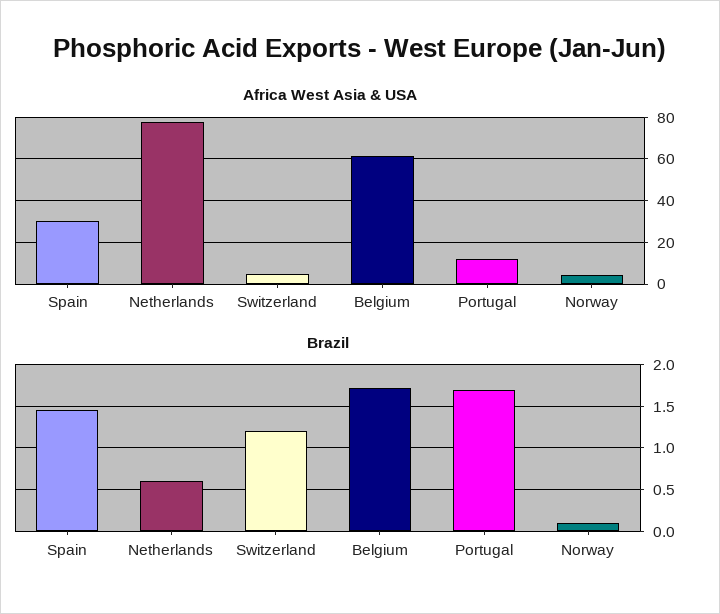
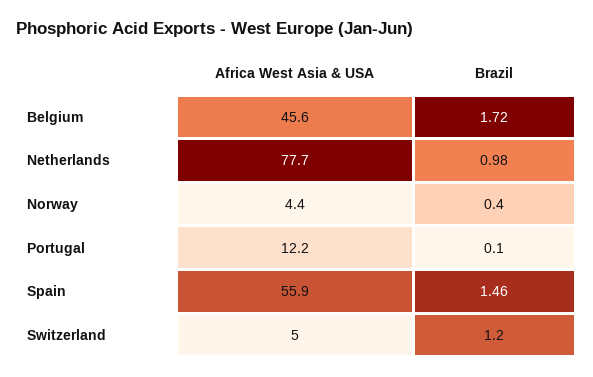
  {
    "Africa West Asia & USA": {
-     "Spain": 30,
+     "Spain": 55.9,
      "Netherlands": 77.7,
      "Switzerland": 5,
-     "Belgium": 60,
+     "Belgium": 45.6,
      "Portugal": 12.2,
      "Norway": 4.4
    },
    "Brazil": {
      "Spain": 1.46,
-     "Netherlands": 0.6,
+     "Netherlands": 0.98,
      "Switzerland": 1.2,
      "Belgium": 1.72,
-     "Portugal": 1.7,
+     "Portugal": 0.1,
-     "Norway": 0.1
+     "Norway": 0.4
    }
  }

